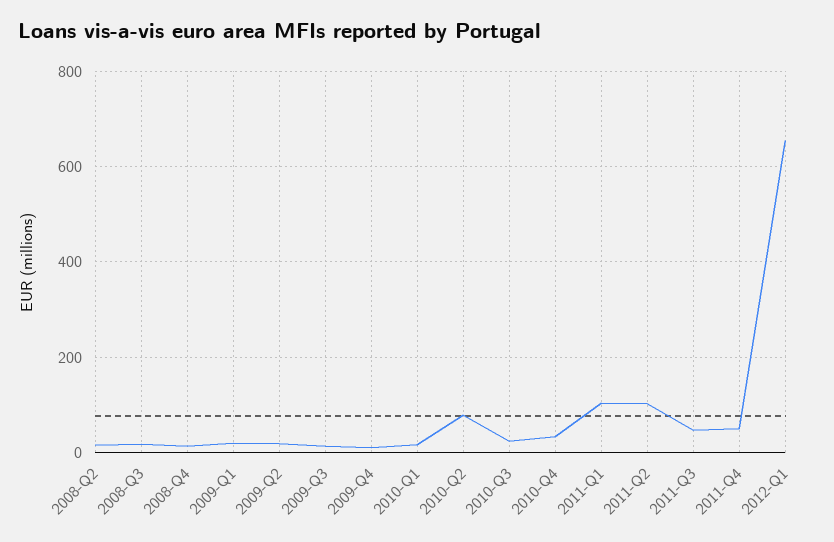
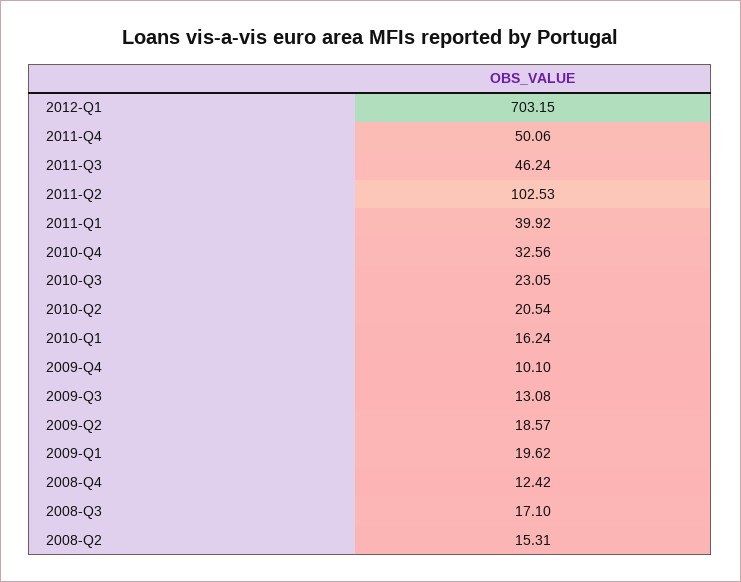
  {
    "2008-Q2": 15.31,
    "2008-Q3": 17.1,
    "2008-Q4": 12.42,
    "2009-Q1": 19.62,
    "2009-Q2": 18.57,
    "2009-Q3": 13.08,
    "2009-Q4": 10.1,
    "2010-Q1": 16.24,
-   "2010-Q2": 80,
+   "2010-Q2": 20.54,
    "2010-Q3": 23.05,
    "2010-Q4": 32.56,
-   "2011-Q1": 100,
+   "2011-Q1": 39.92,
    "2011-Q2": 102.53,
    "2011-Q3": 46.24,
    "2011-Q4": 50.06,
-   "2012-Q1": 660
+   "2012-Q1": 703.15
  }

